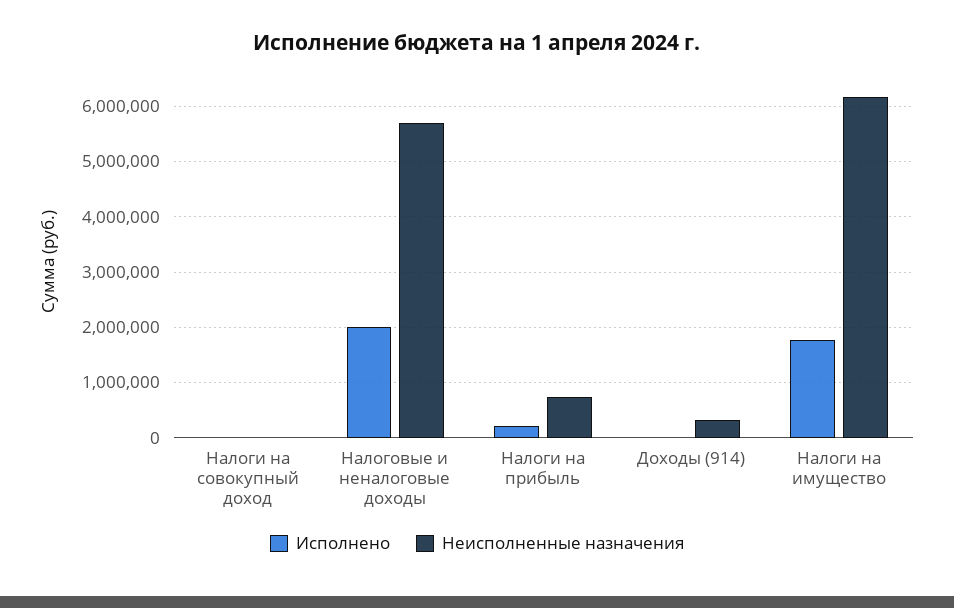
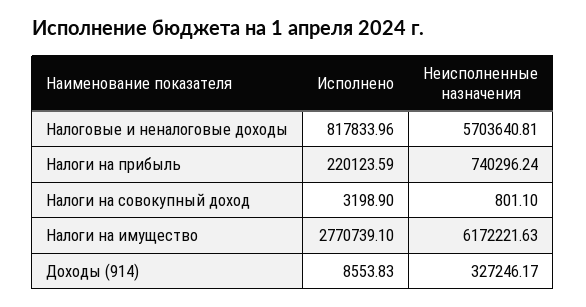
  {
    "Исполнено": {
      "Налоги на совокупный доход": 3198.9,
-     "Налоговые и неналоговые доходы": 2000000,
+     "Налоговые и неналоговые доходы": 817833.96,
      "Налоги на прибыль": 220123.59,
      "Доходы (914)": 8553.83,
-     "Налоги на имущество": 1800000
+     "Налоги на имущество": 2770739.1
    },
    "Неисполненные назначения": {
      "Налоги на совокупный доход": 801.1,
      "Налоговые и неналоговые доходы": 5703640.81,
      "Налоги на прибыль": 740296.24,
      "Доходы (914)": 327246.17,
      "Налоги на имущество": 6172221.63
    }
  }

